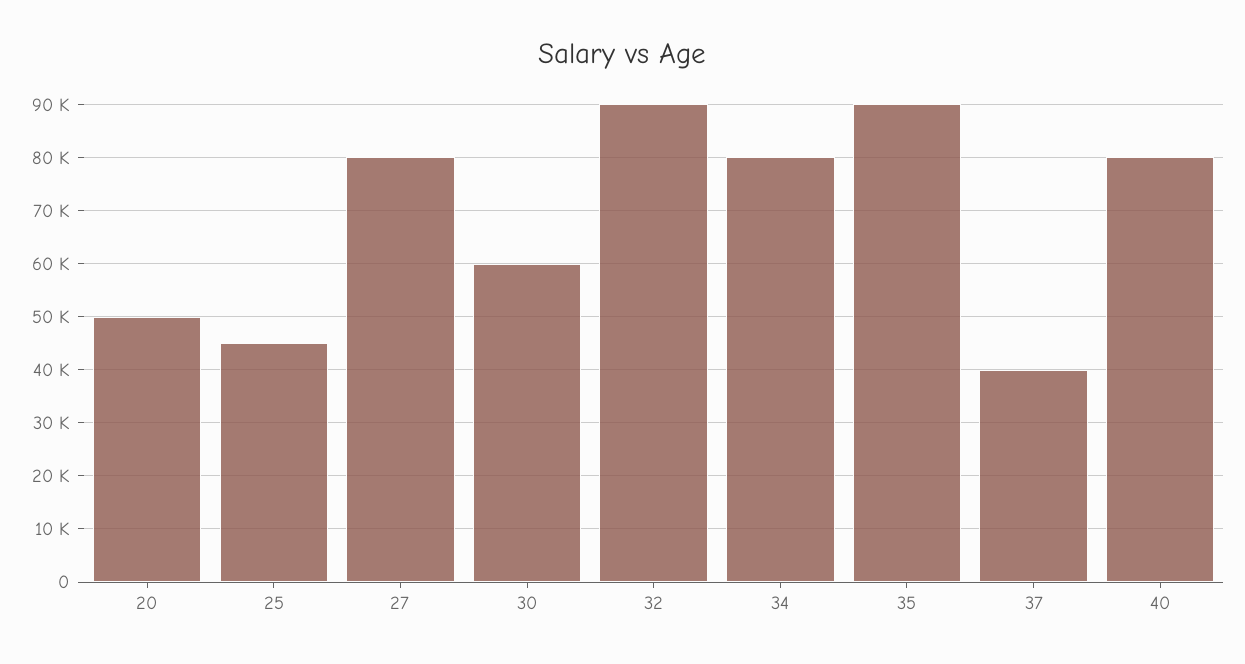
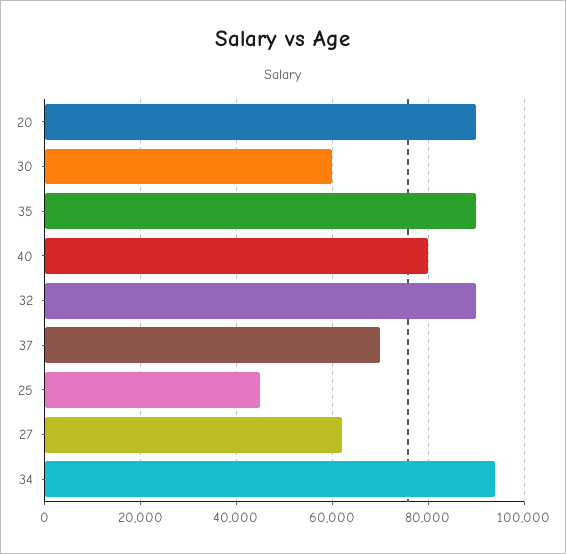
  {
-   "20": 50000,
+   "20": 90000,
    "25": 46000,
-   "27": 80000,
+   "27": 62000,
    "30": 60000,
    "32": 90000,
-   "34": 80000,
+   "34": 94000,
    "35": 90000,
-   "37": 40000,
+   "37": 70000,
    "40": 80000
  }

